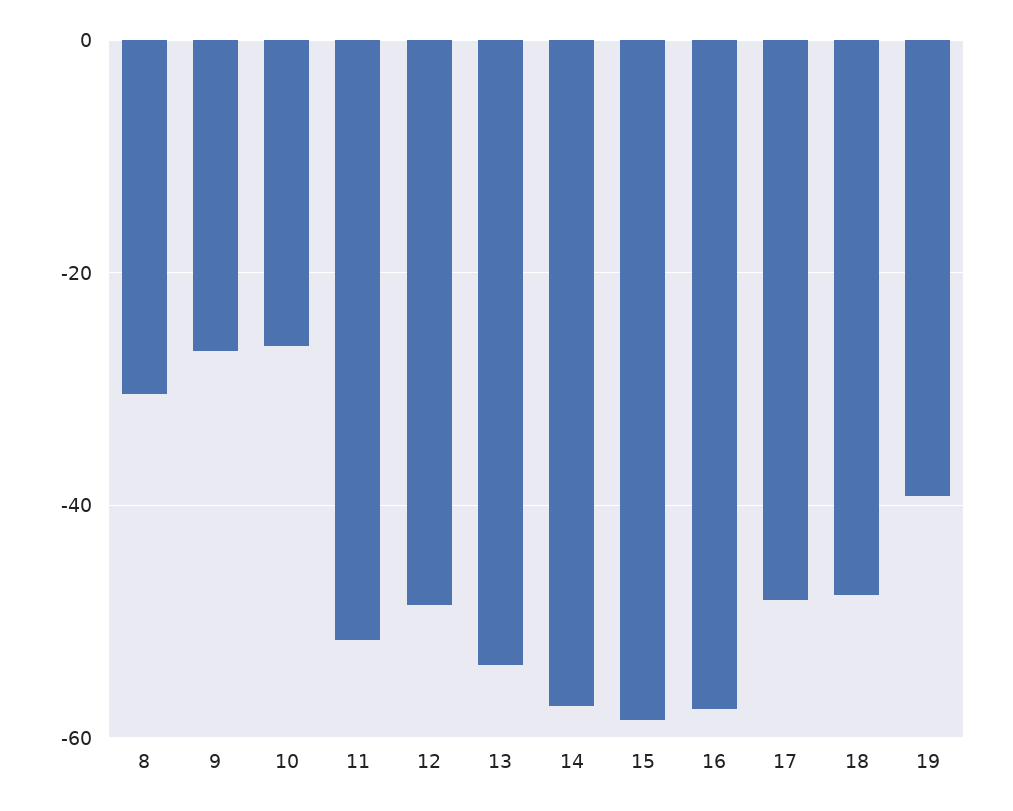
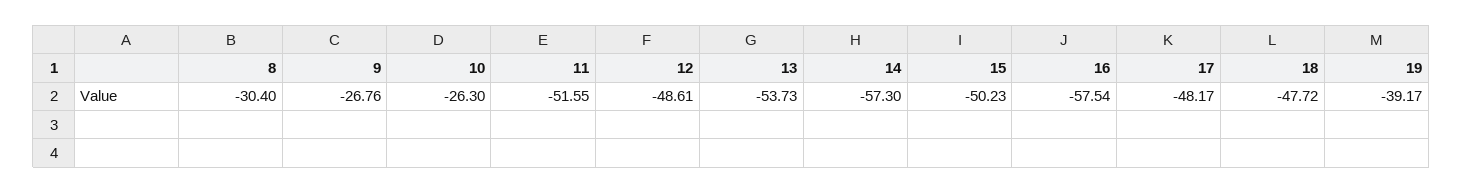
  {
    "8": -30.4,
    "9": -26.76,
    "10": -26.3,
    "11": -51.55,
    "12": -48.61,
    "13": -53.73,
    "14": -57.3,
-   "15": -58,
+   "15": -50.23,
    "16": -57.54,
    "17": -48.17,
    "18": -47.72,
    "19": -39.17
  }

